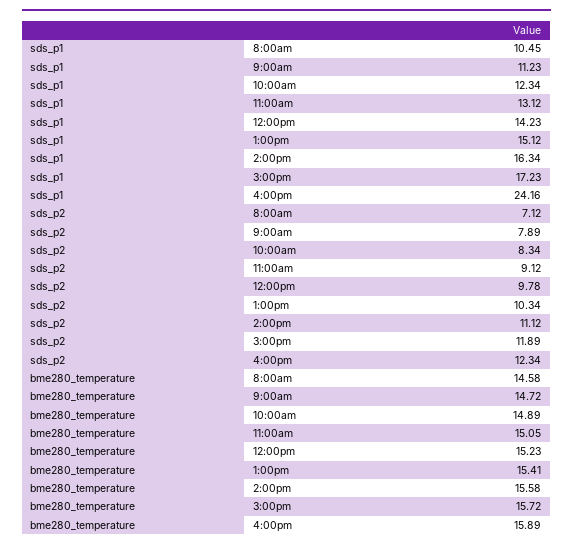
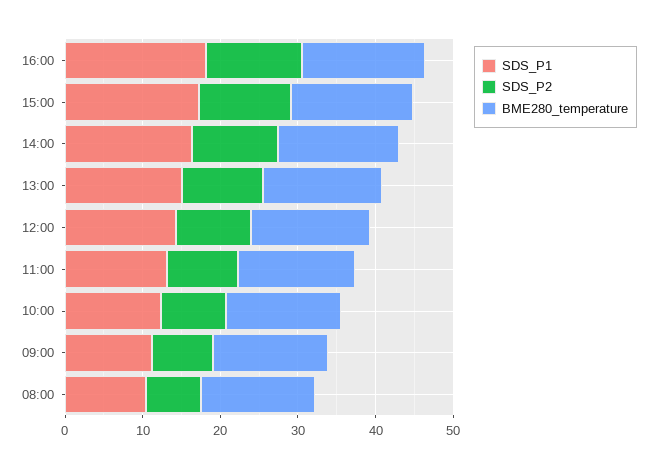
  {
    "sds_p1": {
      "8:00am": 10.45,
      "9:00am": 11.23,
      "10:00am": 12.34,
      "11:00am": 13.12,
      "12:00pm": 14.23,
      "1:00pm": 15.12,
      "2:00pm": 16.34,
      "3:00pm": 17.23,
-     "4:00pm": 24.16
+     "4:00pm": 18
    },
    "sds_p2": {
      "8:00am": 7.12,
      "9:00am": 7.89,
      "10:00am": 8.34,
      "11:00am": 9.12,
      "12:00pm": 9.78,
      "1:00pm": 10.34,
      "2:00pm": 11.12,
      "3:00pm": 11.89,
      "4:00pm": 12.34
    },
    "bme280_temperature": {
      "8:00am": 14.58,
      "9:00am": 14.72,
      "10:00am": 14.89,
      "11:00am": 15.05,
      "12:00pm": 15.23,
      "1:00pm": 15.41,
      "2:00pm": 15.58,
      "3:00pm": 15.72,
      "4:00pm": 15.89
    }
  }

